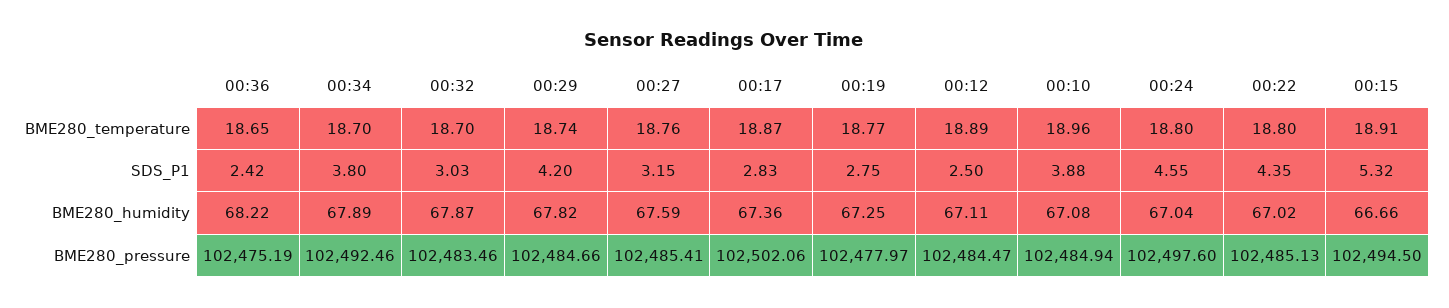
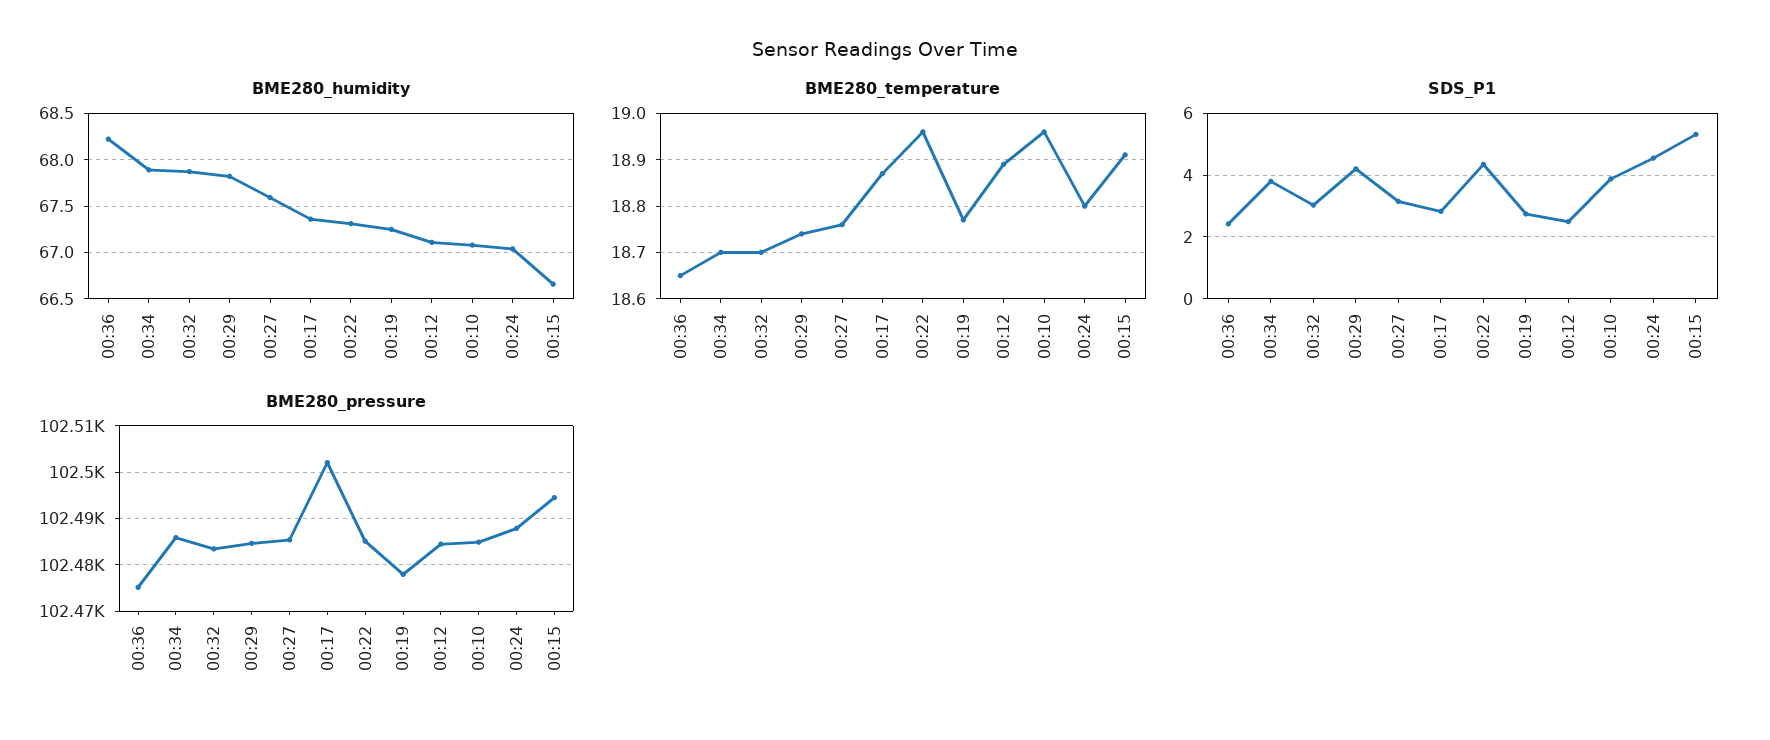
  {
    "BME280_temperature": {
      "00:36": 18.65,
      "00:34": 18.7,
      "00:32": 18.7,
      "00:29": 18.74,
      "00:27": 18.76,
      "00:17": 18.87,
      "00:19": 18.77,
      "00:12": 18.89,
      "00:10": 18.96,
      "00:24": 18.8,
-     "00:22": 18.8,
+     "00:22": 18.95,
      "00:15": 18.91
    },
    "SDS_P1": {
      "00:36": 2.42,
      "00:34": 3.8,
      "00:32": 3.03,
      "00:29": 4.2,
      "00:27": 3.15,
      "00:17": 2.83,
      "00:19": 2.75,
      "00:12": 2.5,
      "00:10": 3.88,
      "00:24": 4.55,
      "00:22": 4.35,
      "00:15": 5.32
    },
    "BME280_humidity": {
      "00:36": 68.22,
      "00:34": 67.89,
      "00:32": 67.87,
      "00:29": 67.82,
      "00:27": 67.59,
      "00:17": 67.36,
      "00:19": 67.25,
      "00:12": 67.11,
      "00:10": 67.08,
      "00:24": 67.04,
-     "00:22": 67.02,
+     "00:22": 67.3,
      "00:15": 66.66
    },
    "BME280_pressure": {
      "00:36": 102475.19,
-     "00:34": 102492.46,
+     "00:34": 102486,
      "00:32": 102483.46,
      "00:29": 102484.66,
      "00:27": 102485.41,
      "00:17": 102502.06,
      "00:19": 102477.97,
      "00:12": 102484.47,
      "00:10": 102484.94,
-     "00:24": 102497.6,
+     "00:24": 102488,
      "00:22": 102485.13,
      "00:15": 102494.5
    }
  }

